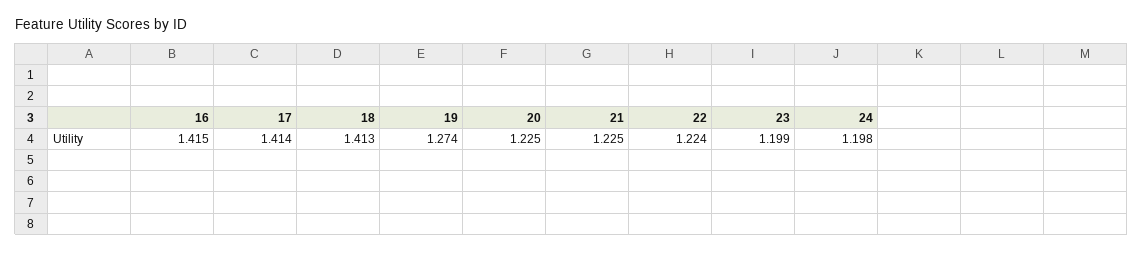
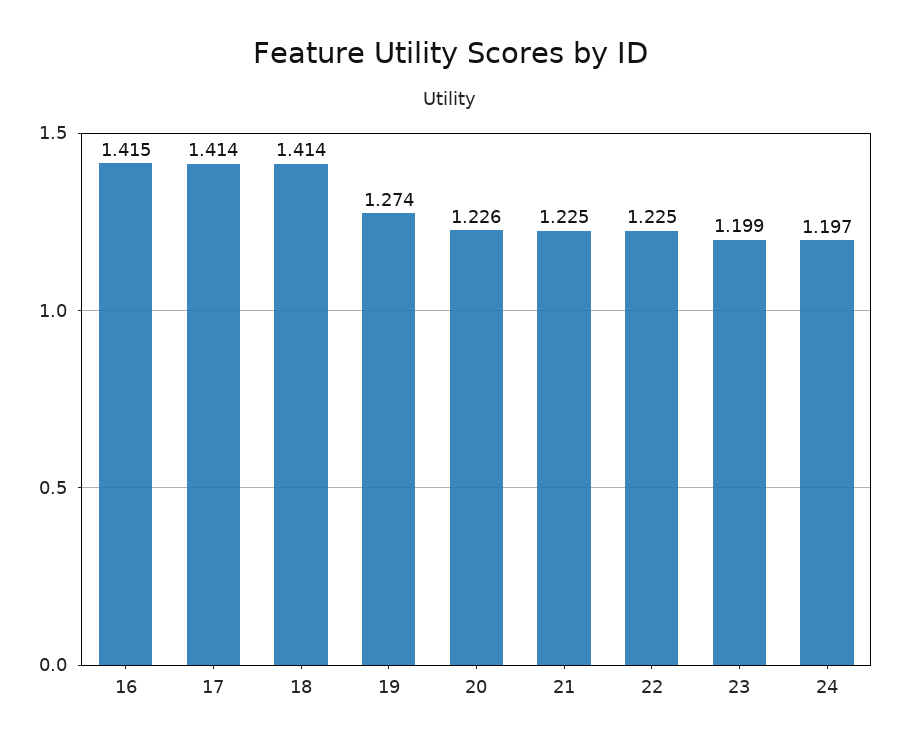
  {
    "16": 1.415,
    "17": 1.414,
-   "18": 1.413,
+   "18": 1.414,
    "19": 1.274,
-   "20": 1.225,
+   "20": 1.226,
    "21": 1.225,
-   "22": 1.224,
+   "22": 1.225,
    "23": 1.199,
-   "24": 1.198
+   "24": 1.197
  }

